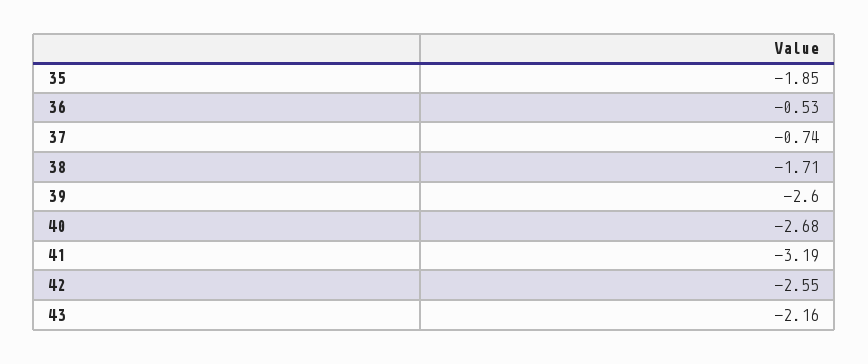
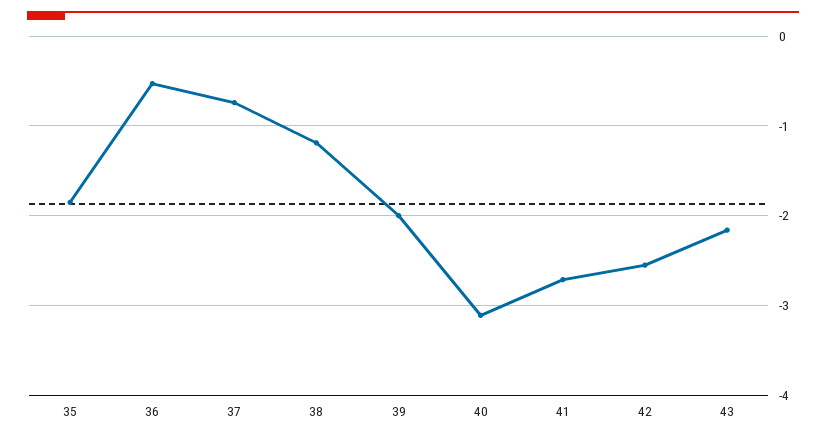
  {
    "35": -1.85,
    "36": -0.53,
    "37": -0.74,
-   "38": -1.71,
+   "38": -1.2,
-   "39": -2.6,
+   "39": -2,
-   "40": -2.68,
+   "40": -3.1,
-   "41": -3.19,
+   "41": -2.7,
    "42": -2.55,
    "43": -2.16
  }

